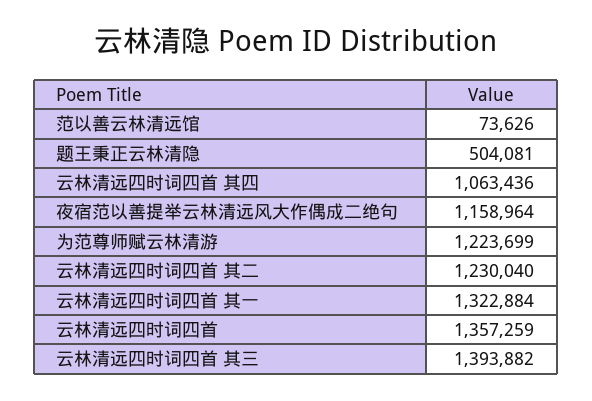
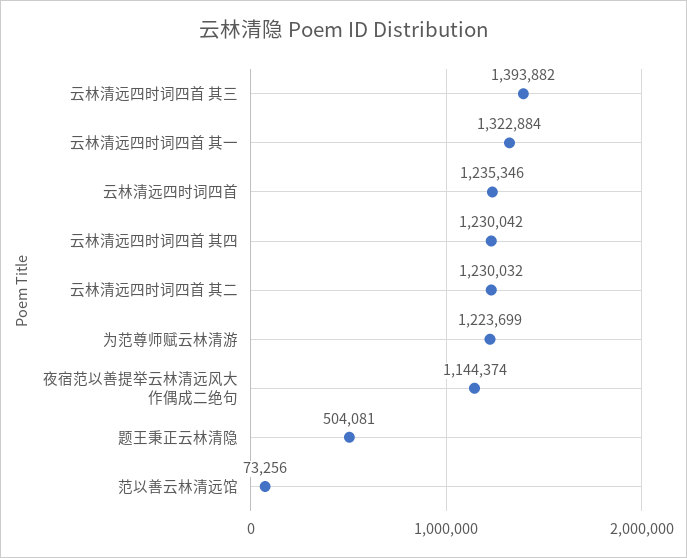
  {
-   "范以善云林清远馆": 73626,
+   "范以善云林清远馆": 73256,
    "题王秉正云林清隐": 504081,
-   "云林清远四时词四首 其四": 1063436,
+   "云林清远四时词四首 其四": 1230042,
-   "夜宿范以善提举云林清远风大作偶成二绝句": 1158964,
+   "夜宿范以善提举云林清远风大作偶成二绝句": 1144374,
    "为范尊师赋云林清游": 1223699,
-   "云林清远四时词四首 其二": 1230040,
+   "云林清远四时词四首 其二": 1230032,
    "云林清远四时词四首 其一": 1322884,
-   "云林清远四时词四首": 1357259,
+   "云林清远四时词四首": 1235346,
    "云林清远四时词四首 其三": 1393882
  }

